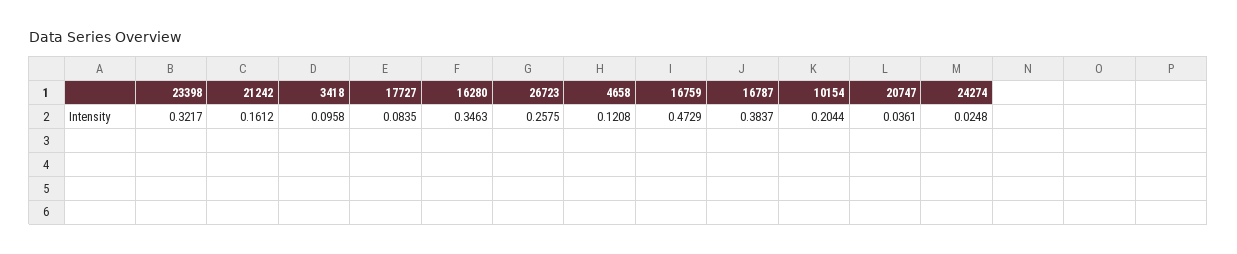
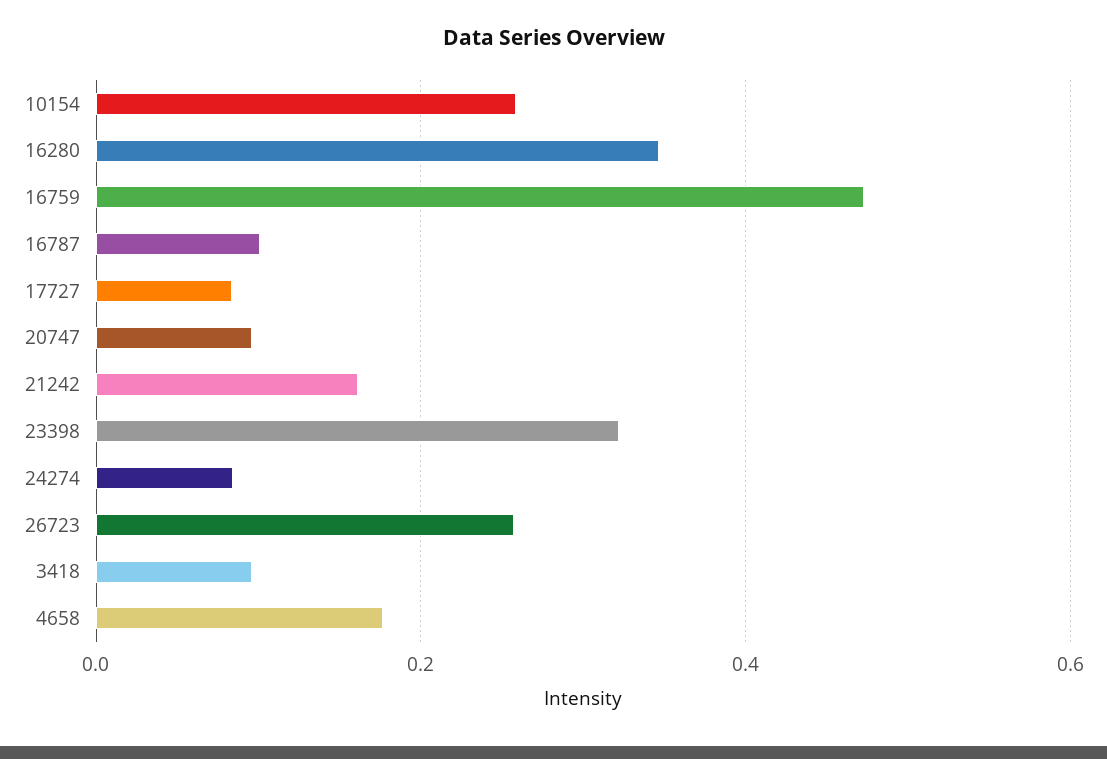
  {
    "23398": 0.3217,
    "21242": 0.1612,
    "3418": 0.0958,
    "17727": 0.0835,
    "16280": 0.3463,
    "26723": 0.2575,
-   "4658": 0.1208,
+   "4658": 0.18,
    "16759": 0.4729,
-   "16787": 0.3837,
+   "16787": 0.1,
-   "10154": 0.2044,
+   "10154": 0.26,
-   "20747": 0.0361,
+   "20747": 0.1,
-   "24274": 0.0248
+   "24274": 0.08
  }

